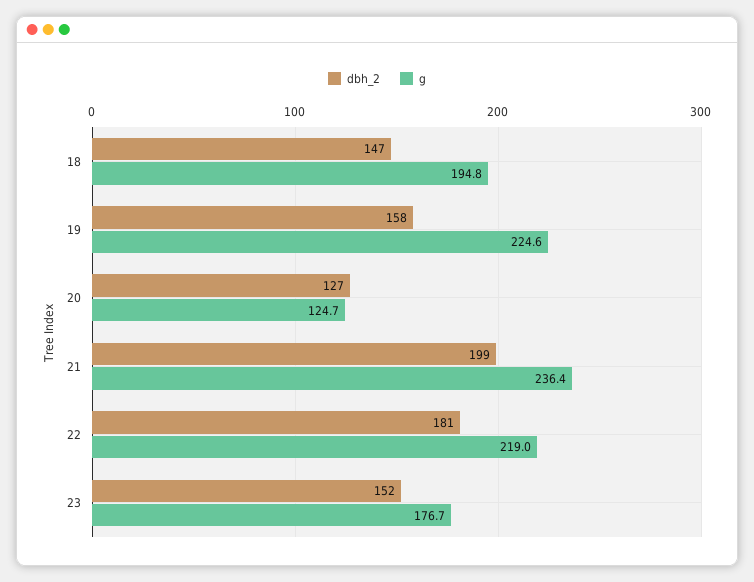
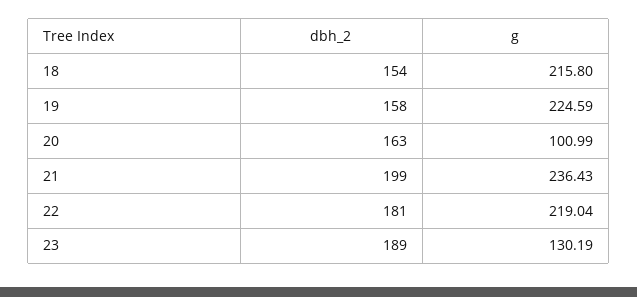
  {
    "dbh_2": {
-     "18": 147,
+     "18": 154,
      "19": 158,
-     "20": 127,
+     "20": 163,
      "21": 199,
      "22": 181,
-     "23": 152
+     "23": 189
    },
    "g": {
-     "18": 194.8,
+     "18": 215.8,
      "19": 224.59,
-     "20": 124.7,
+     "20": 100.99,
      "21": 236.43,
      "22": 219.04,
-     "23": 176.7
+     "23": 130.19
    }
  }

